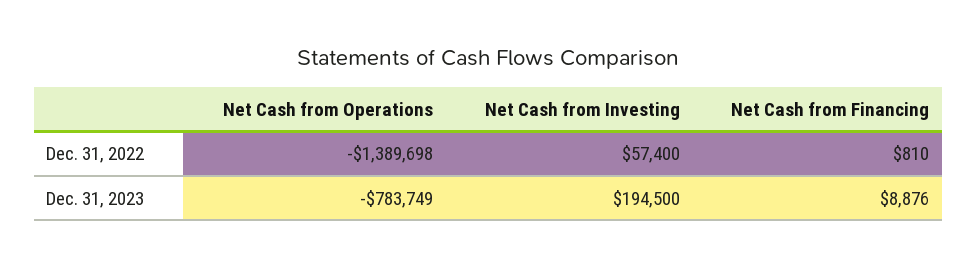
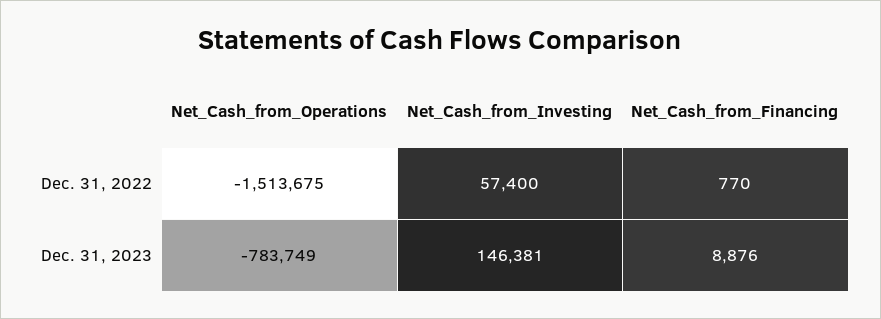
  {
    "Net Cash from Operations": {
-     "Dec. 31, 2022": -1389698,
+     "Dec. 31, 2022": -1513675,
      "Dec. 31, 2023": -783749
    },
    "Net Cash from Investing": {
      "Dec. 31, 2022": 57400,
-     "Dec. 31, 2023": 194500
+     "Dec. 31, 2023": 146381
    },
    "Net Cash from Financing": {
-     "Dec. 31, 2022": 810,
+     "Dec. 31, 2022": 770,
      "Dec. 31, 2023": 8876
    }
  }

